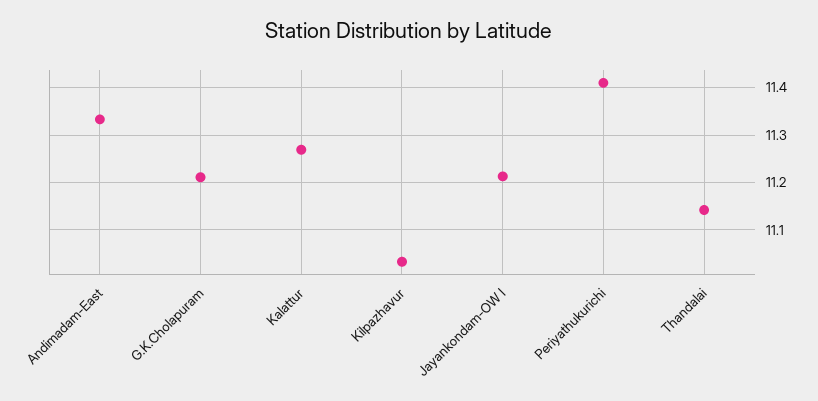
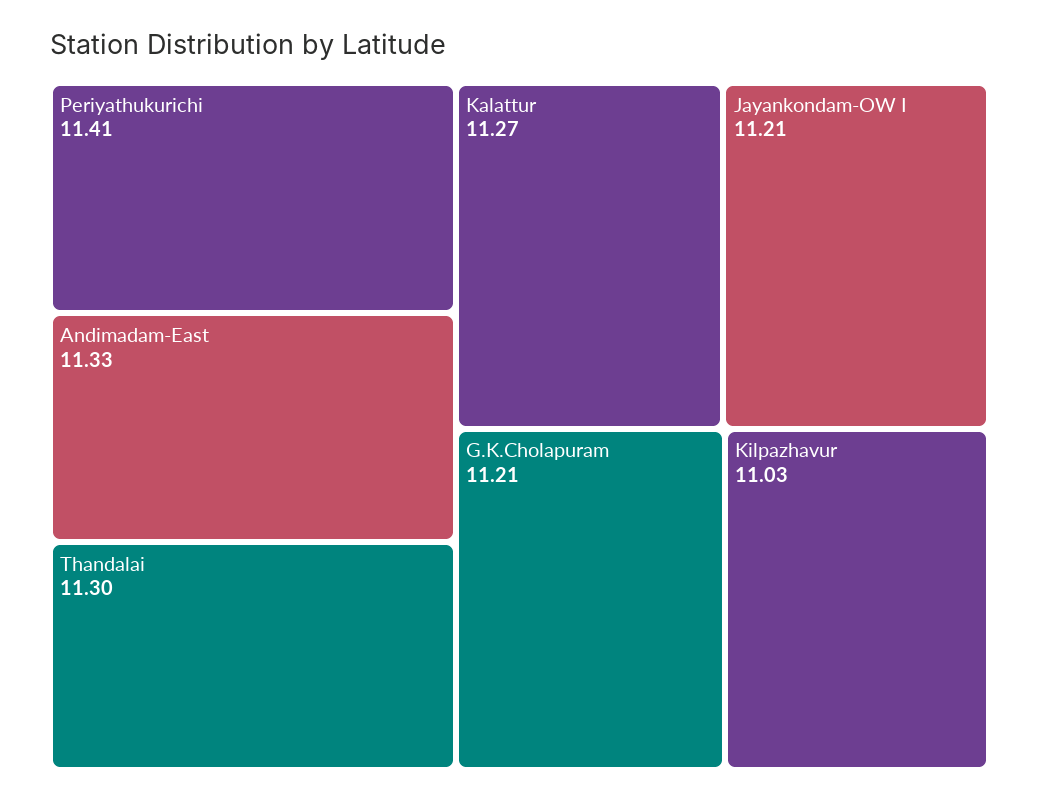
  {
    "Andimadam-East": 11.33,
    "G.K.Cholapuram": 11.21,
    "Kalattur": 11.27,
    "Kilpazhavur": 11.03,
    "Jayankondam-OW I": 11.21,
    "Periyathukurichi": 11.41,
-   "Thandalai": 11.14
+   "Thandalai": 11.3
  }

